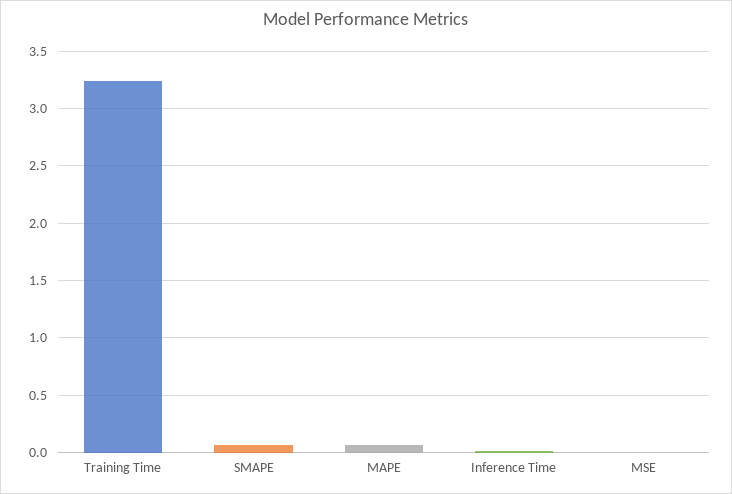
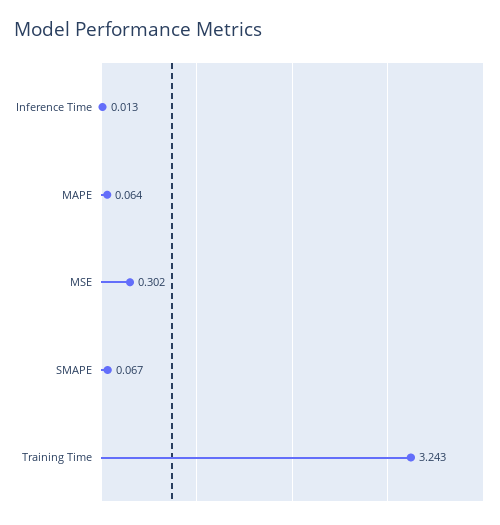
  {
    "Training Time": 3.243,
    "SMAPE": 0.067,
    "MAPE": 0.064,
    "Inference Time": 0.013,
-   "MSE": 0
+   "MSE": 0.302
  }

